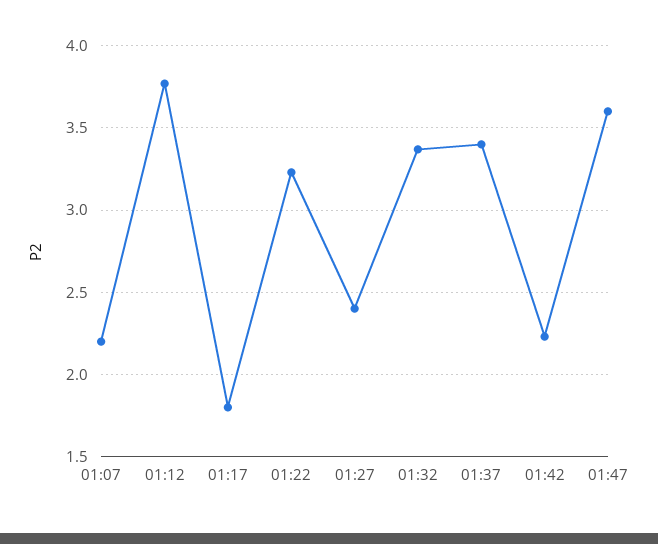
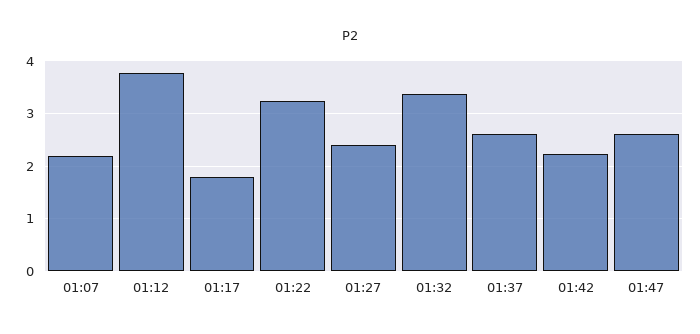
  {
    "01:07": 2.2,
    "01:12": 3.75,
    "01:17": 1.8,
    "01:22": 3.25,
    "01:27": 2.4,
    "01:32": 3.35,
-   "01:37": 3.4,
+   "01:37": 2.6,
    "01:42": 2.25,
-   "01:47": 3.6
+   "01:47": 2.6
  }

